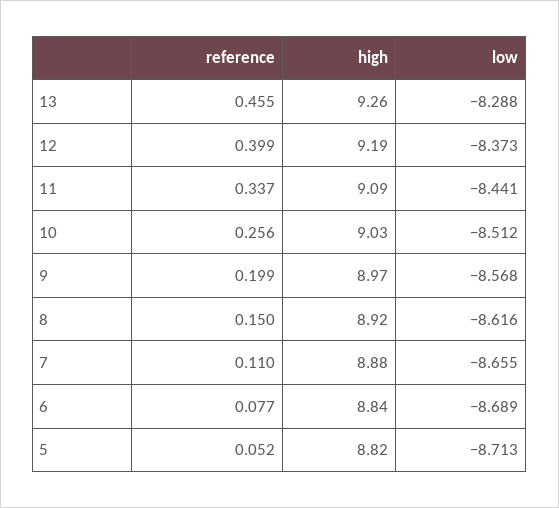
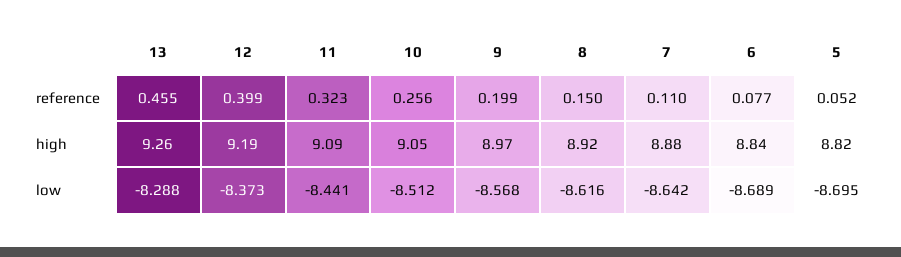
  {
    "reference": {
      "13": 0.455,
      "12": 0.399,
-     "11": 0.337,
+     "11": 0.323,
      "10": 0.256,
      "9": 0.199,
      "8": 0.15,
      "7": 0.11,
      "6": 0.077,
      "5": 0.052
    },
    "high": {
      "13": 9.26,
      "12": 9.19,
      "11": 9.09,
-     "10": 9.03,
+     "10": 9.05,
      "9": 8.97,
      "8": 8.92,
      "7": 8.88,
      "6": 8.84,
      "5": 8.82
    },
    "low": {
      "13": -8.288,
      "12": -8.373,
      "11": -8.441,
      "10": -8.512,
      "9": -8.568,
      "8": -8.616,
-     "7": -8.655,
+     "7": -8.642,
      "6": -8.689,
-     "5": -8.713
+     "5": -8.695
    }
  }

